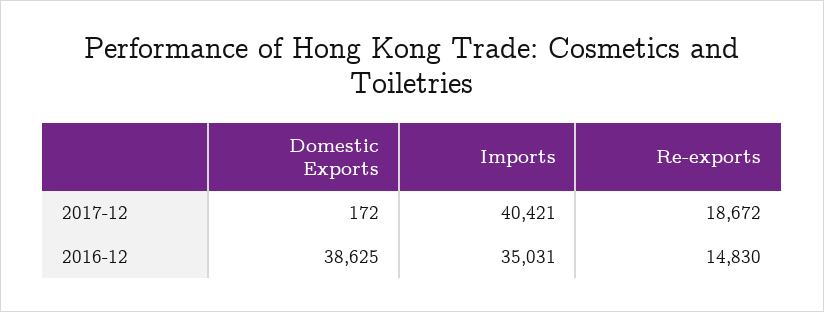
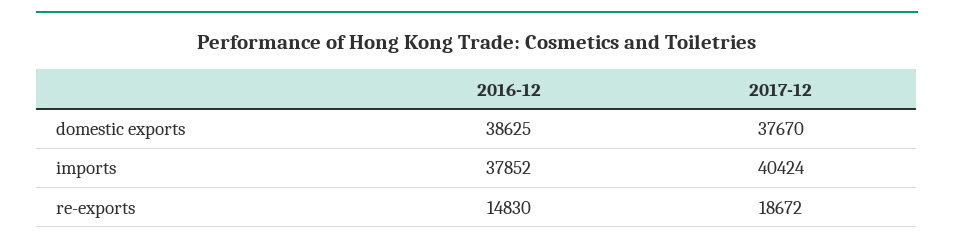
  {
    "Domestic Exports": {
-     "2017-12": 172,
+     "2017-12": 37670,
      "2016-12": 38625
    },
    "Imports": {
-     "2017-12": 40421,
+     "2017-12": 40424,
-     "2016-12": 35031
+     "2016-12": 37852
    },
    "Re-exports": {
      "2017-12": 18672,
      "2016-12": 14830
    }
  }

